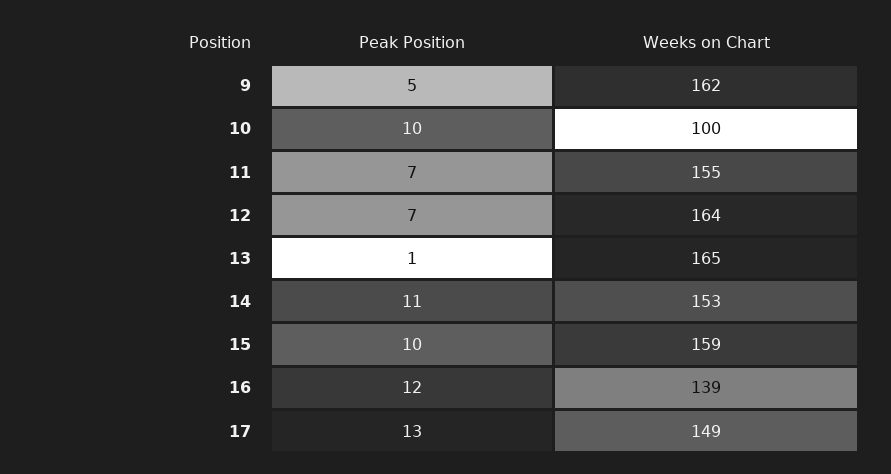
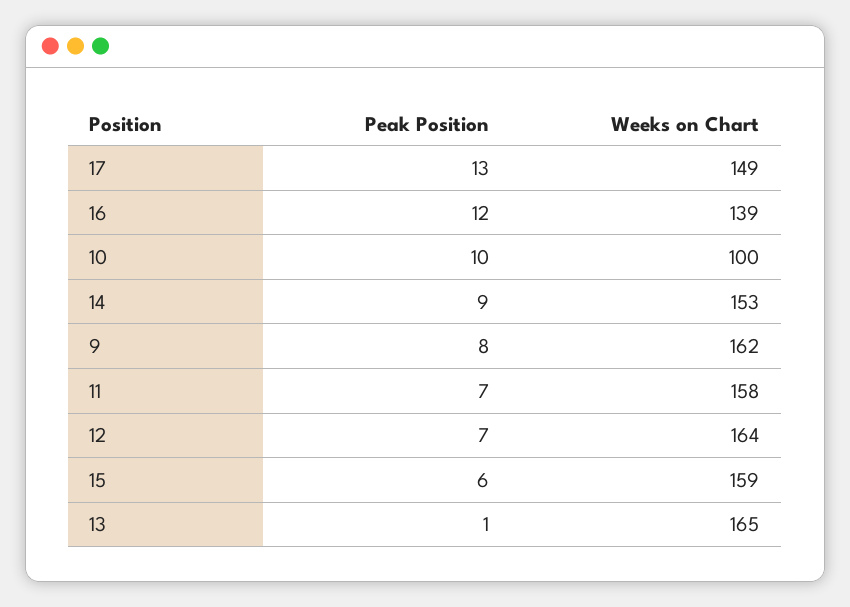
  {
    "Peak Position": {
-     "9": 5,
+     "9": 8,
      "10": 10,
      "11": 7,
      "12": 7,
      "13": 1,
-     "14": 11,
+     "14": 9,
-     "15": 10,
+     "15": 6,
      "16": 12,
      "17": 13
    },
    "Weeks on Chart": {
      "9": 162,
      "10": 100,
-     "11": 155,
+     "11": 158,
      "12": 164,
      "13": 165,
      "14": 153,
      "15": 159,
      "16": 139,
      "17": 149
    }
  }

